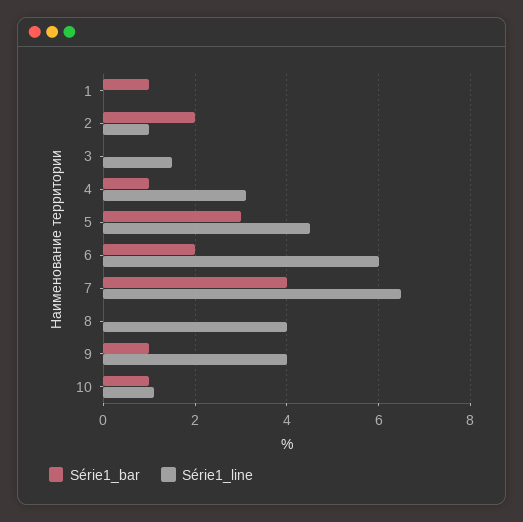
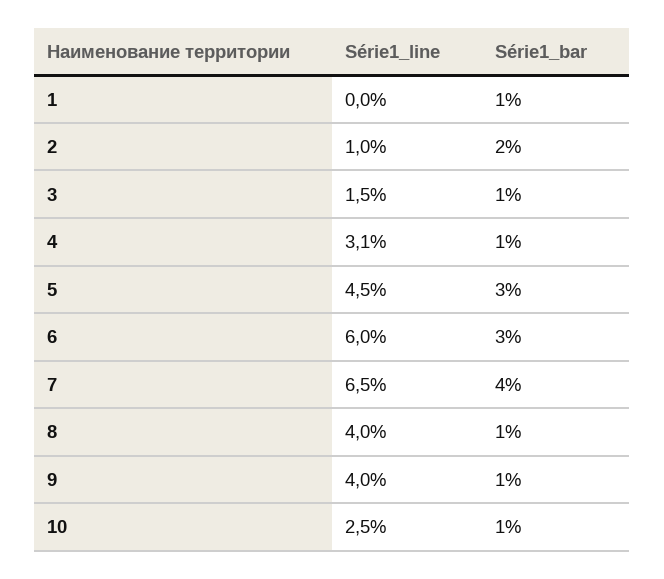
  {
    "Série1_bar": {
      "1": 1,
      "2": 2,
-     "3": 0,
+     "3": 1,
      "4": 1,
      "5": 3,
-     "6": 2,
+     "6": 3,
      "7": 4,
-     "8": 0,
+     "8": 1,
      "9": 1,
      "10": 1
    },
    "Série1_line": {
      "1": 0,
      "2": 1,
      "3": 1.5,
      "4": 3.1,
      "5": 4.5,
      "6": 6,
      "7": 6.5,
      "8": 4,
      "9": 4,
-     "10": 1
+     "10": 2.5
    }
  }

